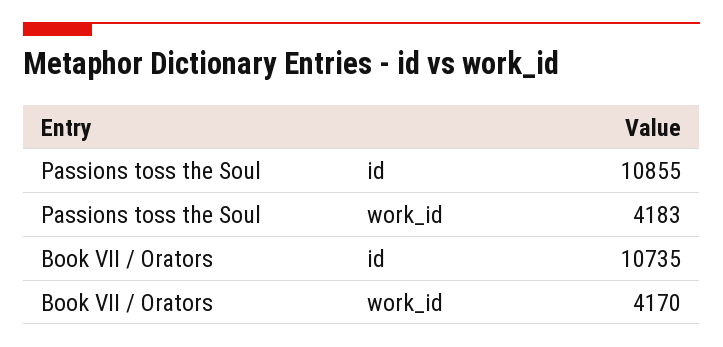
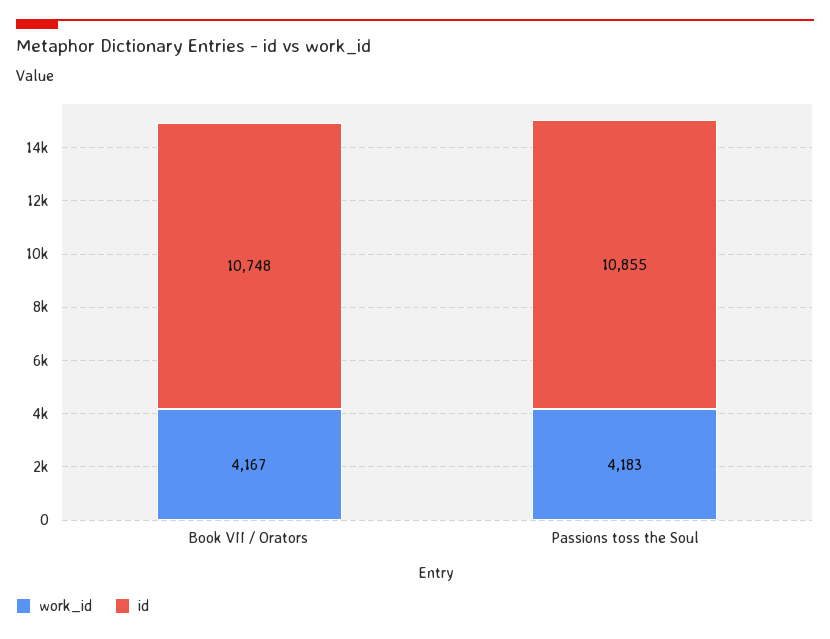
  {
    "id": {
      "Passions toss the Soul": 10855,
-     "Book VII / Orators": 10735
+     "Book VII / Orators": 10748
    },
    "work_id": {
      "Passions toss the Soul": 4183,
-     "Book VII / Orators": 4170
+     "Book VII / Orators": 4167
    }
  }

